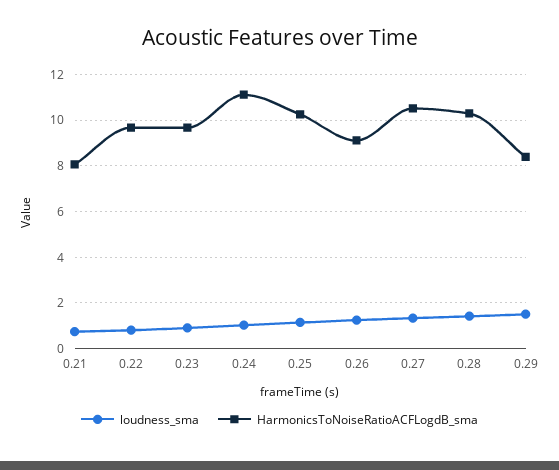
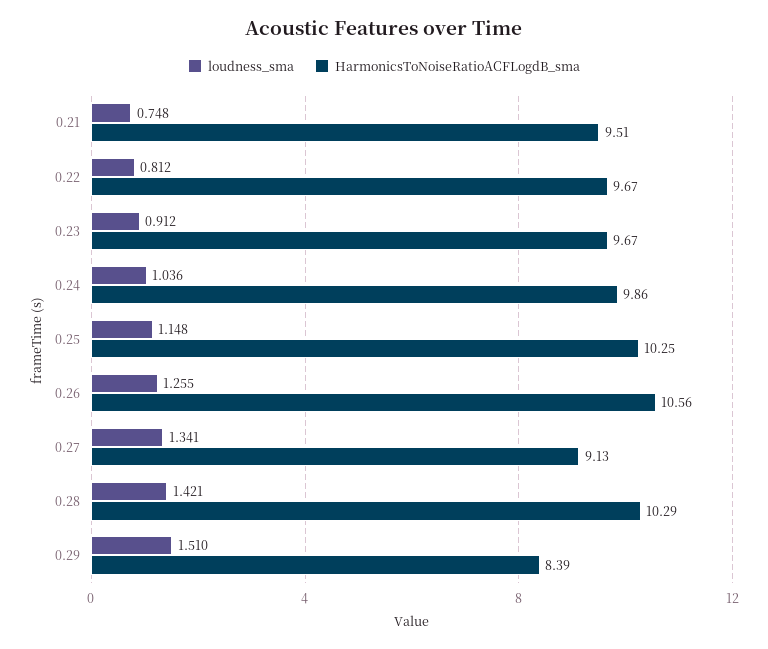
  {
    "loudness_sma": {
      "0.21": 0.748,
      "0.22": 0.812,
      "0.23": 0.912,
      "0.24": 1.036,
      "0.25": 1.148,
      "0.26": 1.255,
      "0.27": 1.341,
      "0.28": 1.421,
      "0.29": 1.51
    },
    "HarmonicsToNoiseRatioACFLogdB_sma": {
-     "0.21": 8,
+     "0.21": 9.51,
      "0.22": 9.67,
      "0.23": 9.67,
-     "0.24": 11,
+     "0.24": 9.86,
      "0.25": 10.25,
-     "0.26": 9,
+     "0.26": 10.56,
-     "0.27": 10.5,
+     "0.27": 9.13,
      "0.28": 10.29,
      "0.29": 8.39
    }
  }

